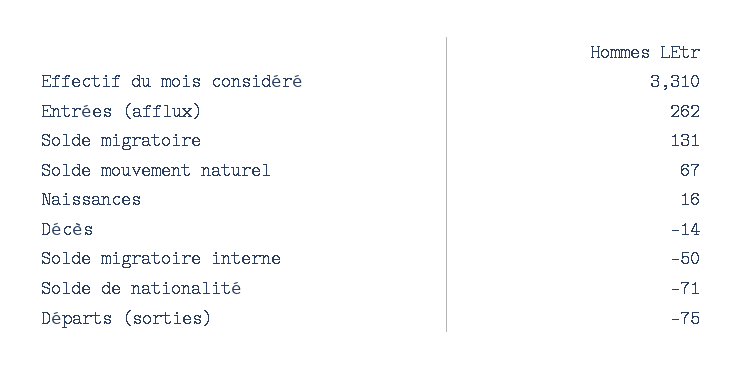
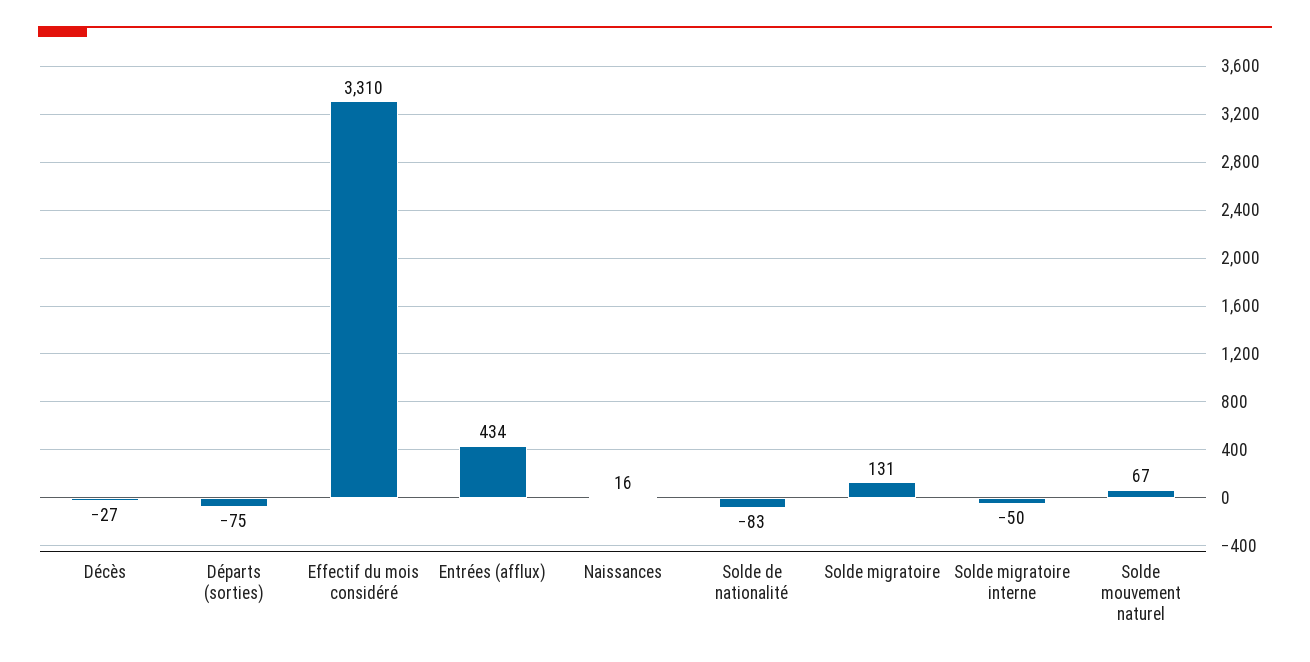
  {
    "Effectif du mois considéré": 3310,
-   "Entrées (afflux)": 262,
+   "Entrées (afflux)": 434,
    "Solde migratoire": 131,
    "Solde mouvement naturel": 67,
    "Naissances": 16,
-   "Décès": -14,
+   "Décès": -27,
    "Solde migratoire interne": -50,
-   "Solde de nationalité": -71,
+   "Solde de nationalité": -83,
    "Départs (sorties)": -75
  }

